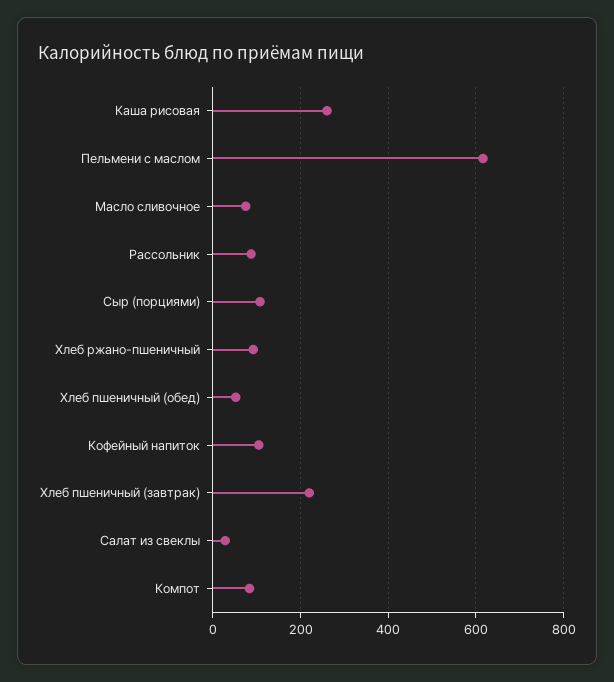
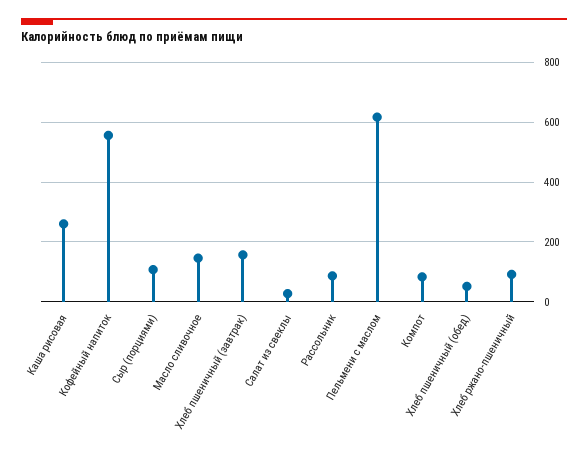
  {
    "Каша рисовая": 260,
    "Пельмени с маслом": 620,
-   "Масло сливочное": 80,
+   "Масло сливочное": 150,
    "Рассольник": 80,
    "Сыр (порциями)": 100,
    "Хлеб ржано-пшеничный": 100,
    "Хлеб пшеничный (обед)": 60,
-   "Кофейный напиток": 100,
+   "Кофейный напиток": 550,
-   "Хлеб пшеничный (завтрак)": 220,
+   "Хлеб пшеничный (завтрак)": 150,
    "Салат из свеклы": 20,
    "Компот": 80
  }

